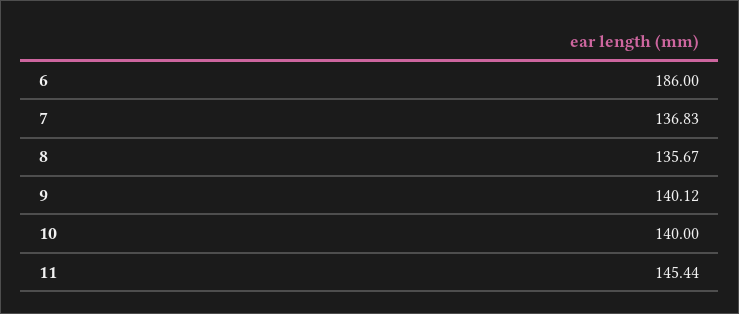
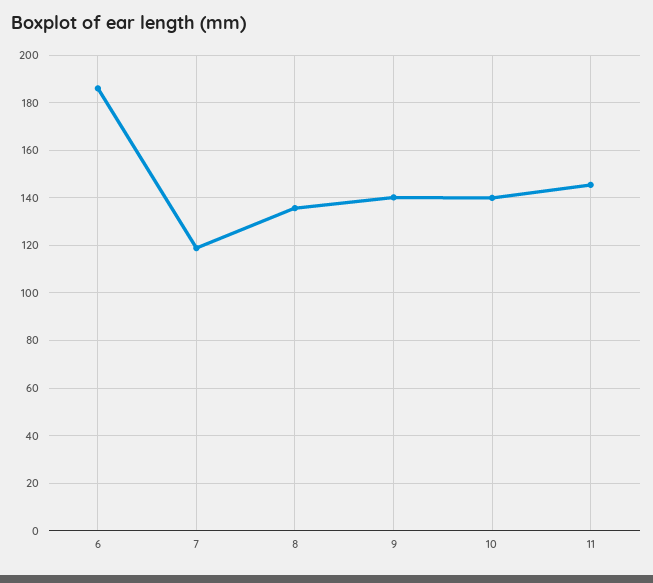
  {
    "6": 186,
-   "7": 136.83,
+   "7": 120,
    "8": 135.67,
    "9": 140.12,
    "10": 140,
    "11": 145.44
  }

